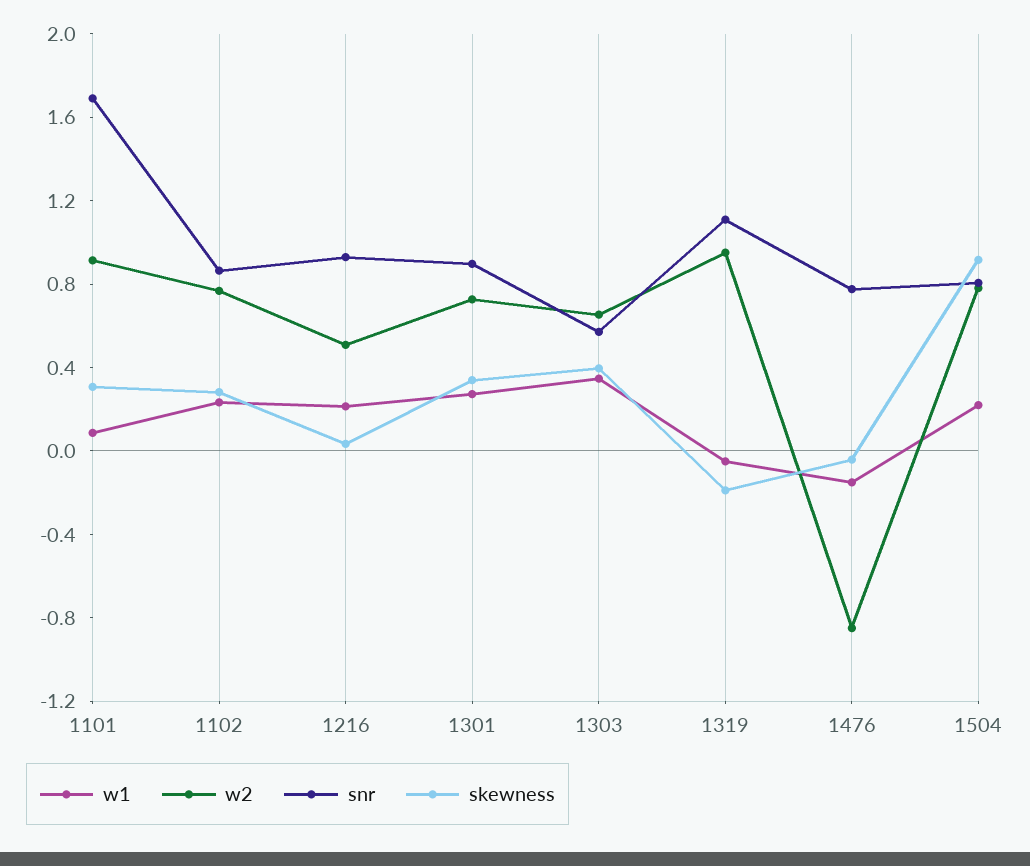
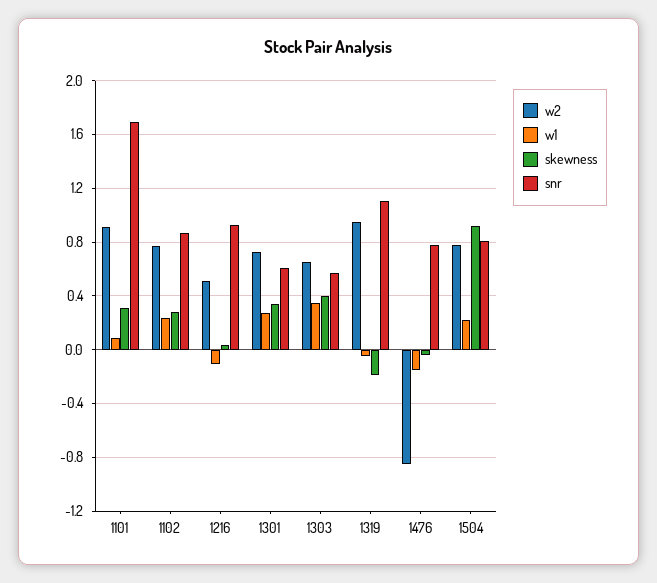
  {
    "w1": {
      "1101": 0.1,
      "1102": 0.25,
-     "1216": 0.2,
+     "1216": -0.1,
      "1301": 0.25,
      "1303": 0.35,
      "1319": -0.05,
      "1476": -0.15,
      "1504": 0.2
    },
    "w2": {
      "1101": 0.9,
      "1102": 0.75,
      "1216": 0.5,
      "1301": 0.75,
      "1303": 0.65,
      "1319": 0.95,
      "1476": -0.85,
      "1504": 0.8
    },
    "snr": {
      "1101": 1.7,
      "1102": 0.85,
      "1216": 0.95,
-     "1301": 0.9,
+     "1301": 0.6,
      "1303": 0.55,
      "1319": 1.1,
      "1476": 0.8,
      "1504": 0.8
    },
    "skewness": {
      "1101": 0.3,
      "1102": 0.3,
      "1216": 0.05,
      "1301": 0.35,
      "1303": 0.4,
      "1319": -0.2,
      "1476": -0.05,
      "1504": 0.9
    }
  }

